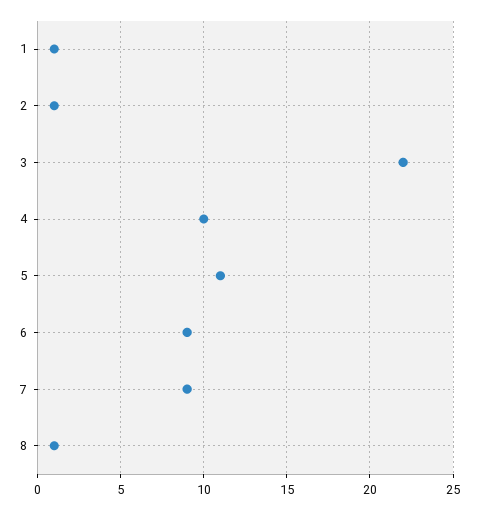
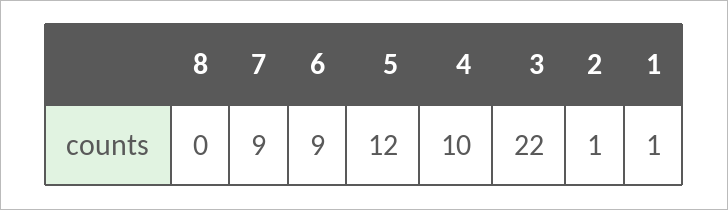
  {
    "1": 1,
    "2": 1,
    "3": 22,
    "4": 10,
-   "5": 11,
+   "5": 12,
    "6": 9,
    "7": 9,
-   "8": 1
+   "8": 0
  }

